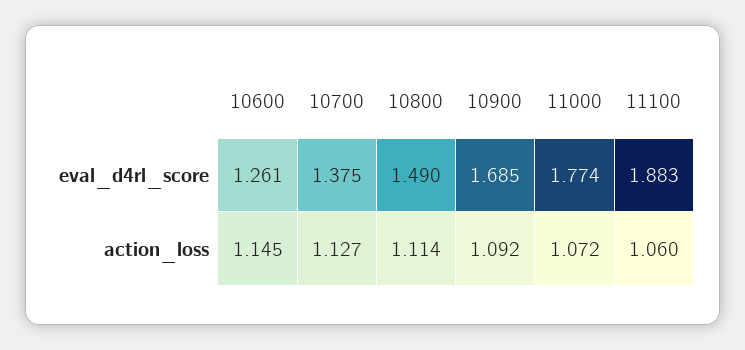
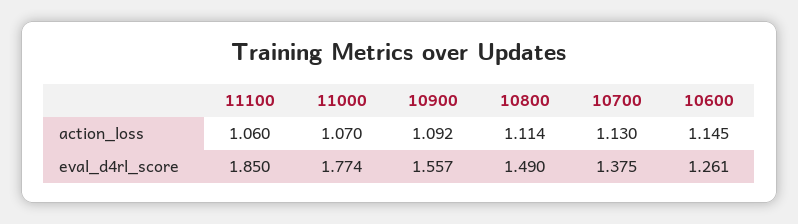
  {
    "10600": {
      "eval_d4rl_score": 1.261,
      "action_loss": 1.145
    },
    "10700": {
      "eval_d4rl_score": 1.375,
-     "action_loss": 1.127
+     "action_loss": 1.13
    },
    "10800": {
      "eval_d4rl_score": 1.49,
      "action_loss": 1.114
    },
    "10900": {
-     "eval_d4rl_score": 1.685,
+     "eval_d4rl_score": 1.557,
      "action_loss": 1.092
    },
    "11000": {
      "eval_d4rl_score": 1.774,
-     "action_loss": 1.072
+     "action_loss": 1.07
    },
    "11100": {
-     "eval_d4rl_score": 1.883,
+     "eval_d4rl_score": 1.85,
      "action_loss": 1.06
    }
  }

